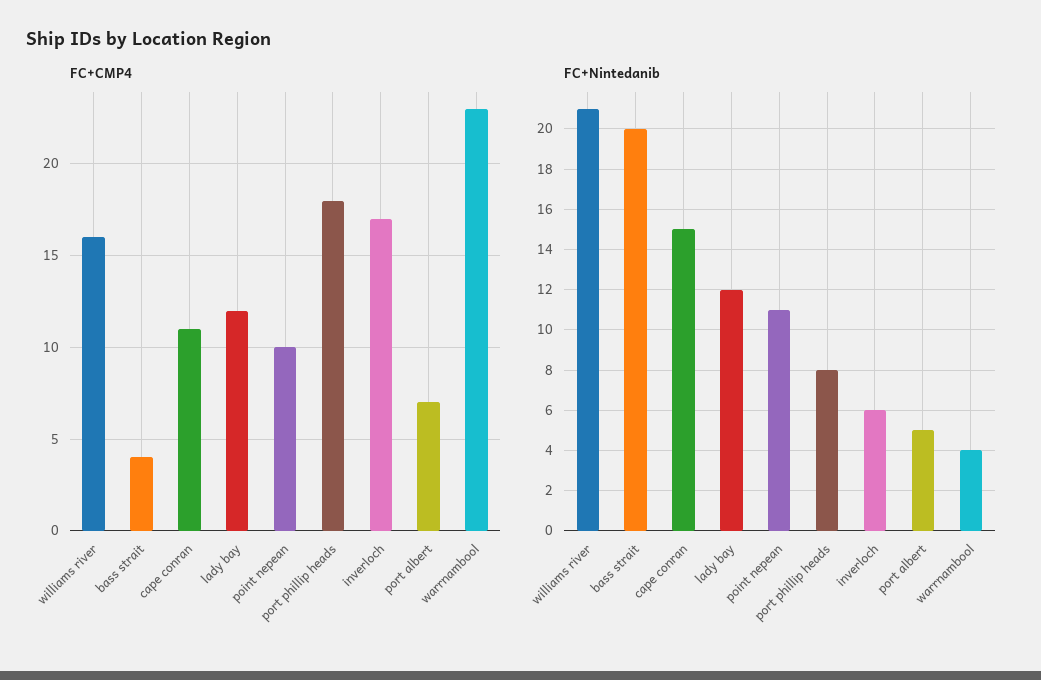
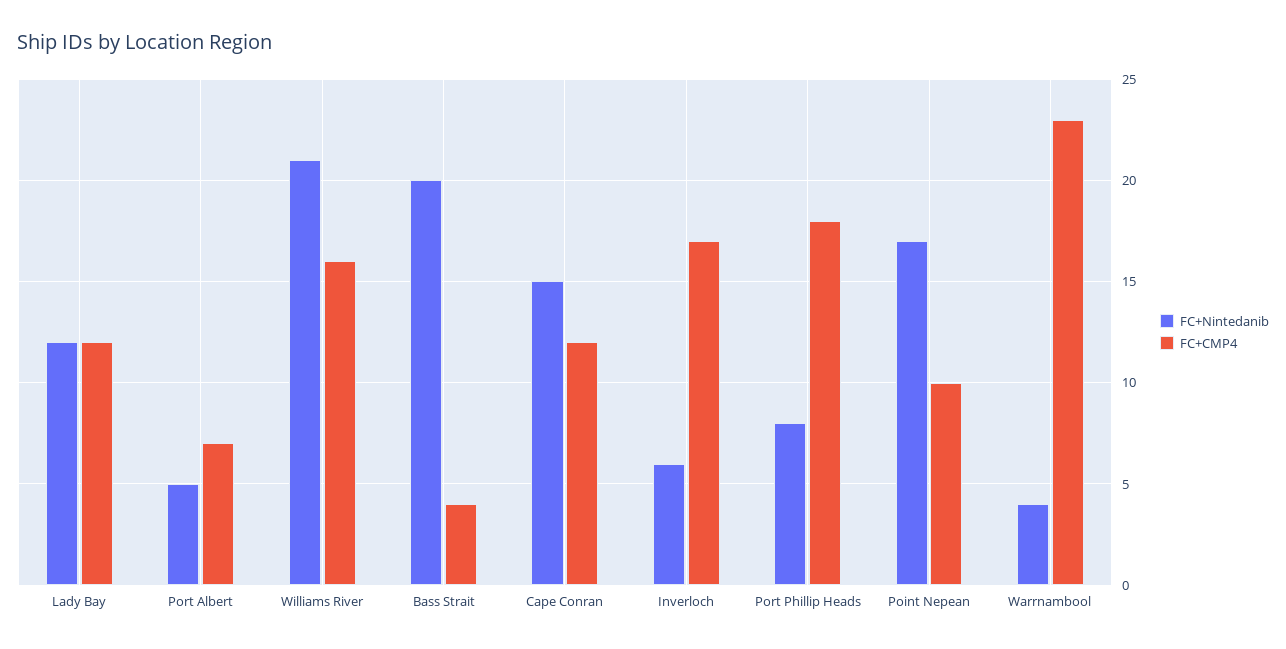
  {
    "FC+CMP4": {
      "williams river": 16,
      "bass strait": 4,
-     "cape conran": 11,
+     "cape conran": 12,
      "lady bay": 12,
      "point nepean": 10,
      "port phillip heads": 18,
      "inverloch": 17,
      "port albert": 7,
      "warrnambool": 23
    },
    "FC+Nintedanib": {
      "williams river": 21,
      "bass strait": 20,
      "cape conran": 15,
      "lady bay": 12,
-     "point nepean": 11,
+     "point nepean": 17,
      "port phillip heads": 8,
      "inverloch": 6,
      "port albert": 5,
      "warrnambool": 4
    }
  }

